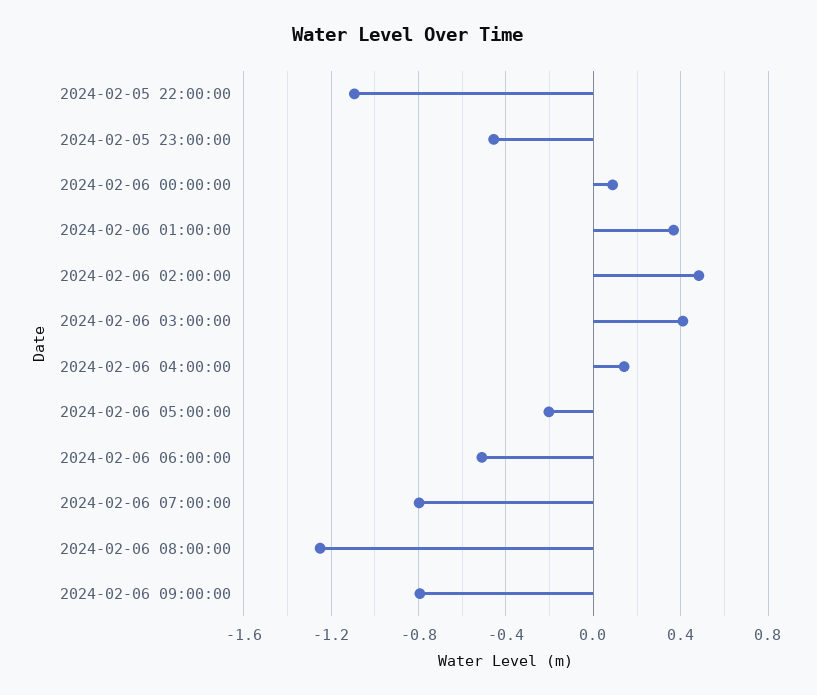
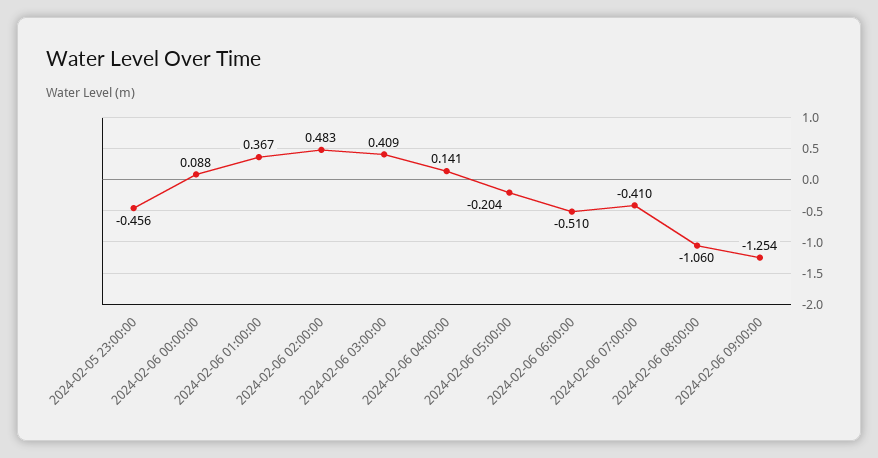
  {
-   "2024-02-05 22:00:00": -1.1,
    "2024-02-05 23:00:00": -0.456,
    "2024-02-06 00:00:00": 0.088,
    "2024-02-06 01:00:00": 0.367,
    "2024-02-06 02:00:00": 0.483,
    "2024-02-06 03:00:00": 0.409,
    "2024-02-06 04:00:00": 0.141,
    "2024-02-06 05:00:00": -0.204,
    "2024-02-06 06:00:00": -0.51,
-   "2024-02-06 07:00:00": -0.8,
+   "2024-02-06 07:00:00": -0.41,
-   "2024-02-06 08:00:00": -1.25,
+   "2024-02-06 08:00:00": -1.06,
-   "2024-02-06 09:00:00": -0.8
+   "2024-02-06 09:00:00": -1.254
  }

